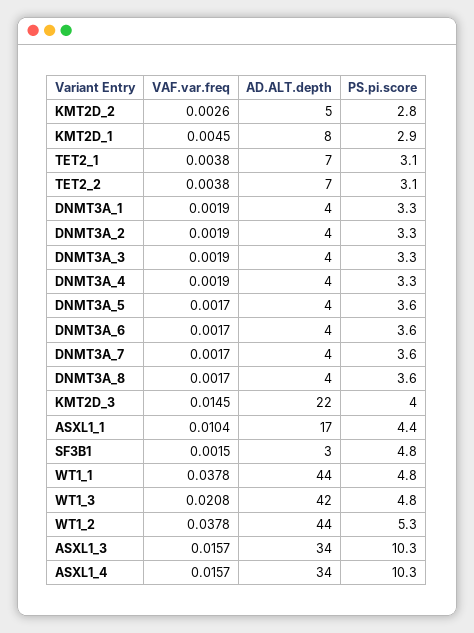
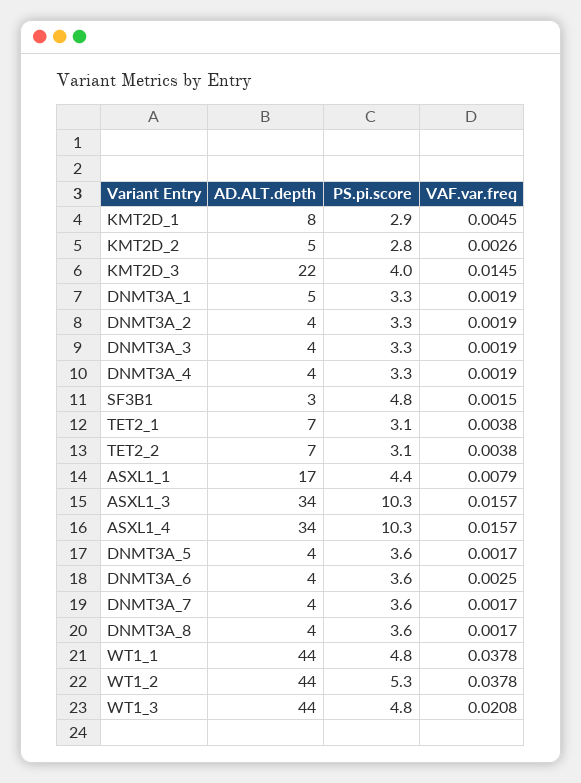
  {
    "VAF.var.freq": {
      "KMT2D_2": 0.0026,
      "KMT2D_1": 0.0045,
      "TET2_1": 0.0038,
      "TET2_2": 0.0038,
      "DNMT3A_1": 0.0019,
      "DNMT3A_2": 0.0019,
      "DNMT3A_3": 0.0019,
      "DNMT3A_4": 0.0019,
      "DNMT3A_5": 0.0017,
-     "DNMT3A_6": 0.0017,
+     "DNMT3A_6": 0.0025,
      "DNMT3A_7": 0.0017,
      "DNMT3A_8": 0.0017,
      "KMT2D_3": 0.0145,
-     "ASXL1_1": 0.0104,
+     "ASXL1_1": 0.0079,
      "SF3B1": 0.0015,
      "WT1_1": 0.0378,
      "WT1_3": 0.0208,
      "WT1_2": 0.0378,
      "ASXL1_3": 0.0157,
      "ASXL1_4": 0.0157
    },
    "AD.ALT.depth": {
      "KMT2D_2": 5,
      "KMT2D_1": 8,
      "TET2_1": 7,
      "TET2_2": 7,
-     "DNMT3A_1": 4,
+     "DNMT3A_1": 5,
      "DNMT3A_2": 4,
      "DNMT3A_3": 4,
      "DNMT3A_4": 4,
      "DNMT3A_5": 4,
      "DNMT3A_6": 4,
      "DNMT3A_7": 4,
      "DNMT3A_8": 4,
      "KMT2D_3": 22,
      "ASXL1_1": 17,
      "SF3B1": 3,
      "WT1_1": 44,
-     "WT1_3": 42,
+     "WT1_3": 44,
      "WT1_2": 44,
      "ASXL1_3": 34,
      "ASXL1_4": 34
    },
    "PS.pi.score": {
      "KMT2D_2": 2.8,
      "KMT2D_1": 2.9,
      "TET2_1": 3.1,
      "TET2_2": 3.1,
      "DNMT3A_1": 3.3,
      "DNMT3A_2": 3.3,
      "DNMT3A_3": 3.3,
      "DNMT3A_4": 3.3,
      "DNMT3A_5": 3.6,
      "DNMT3A_6": 3.6,
      "DNMT3A_7": 3.6,
      "DNMT3A_8": 3.6,
      "KMT2D_3": 4,
      "ASXL1_1": 4.4,
      "SF3B1": 4.8,
      "WT1_1": 4.8,
      "WT1_3": 4.8,
      "WT1_2": 5.3,
      "ASXL1_3": 10.3,
      "ASXL1_4": 10.3
    }
  }

